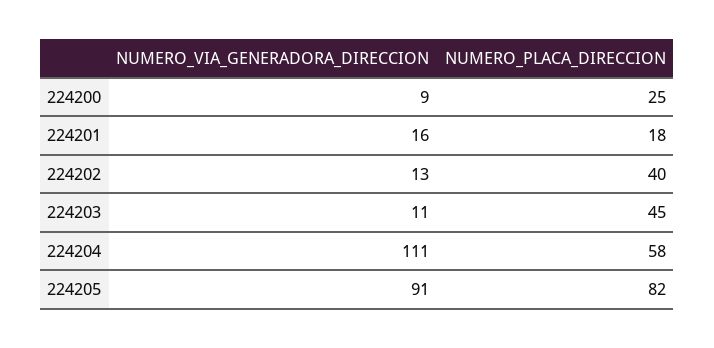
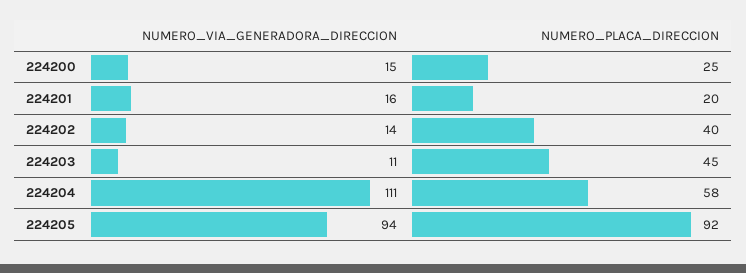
  {
    "NUMERO_VIA_GENERADORA_DIRECCION": {
-     "224200": 9,
+     "224200": 15,
      "224201": 16,
-     "224202": 13,
+     "224202": 14,
      "224203": 11,
      "224204": 111,
-     "224205": 91
+     "224205": 94
    },
    "NUMERO_PLACA_DIRECCION": {
      "224200": 25,
-     "224201": 18,
+     "224201": 20,
      "224202": 40,
      "224203": 45,
      "224204": 58,
-     "224205": 82
+     "224205": 92
    }
  }

